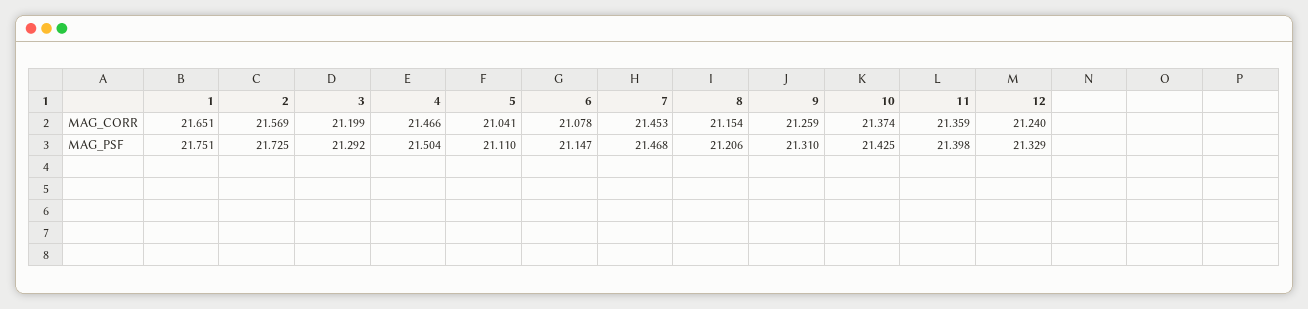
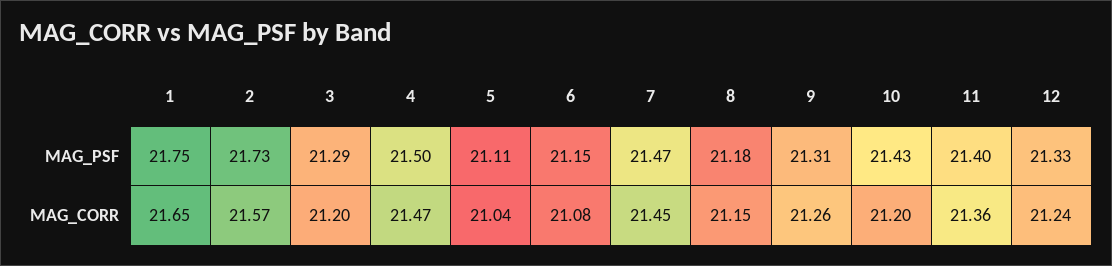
  {
    "1": {
      "MAG_CORR": 21.651,
      "MAG_PSF": 21.751
    },
    "2": {
      "MAG_CORR": 21.569,
      "MAG_PSF": 21.725
    },
    "3": {
      "MAG_CORR": 21.199,
      "MAG_PSF": 21.292
    },
    "4": {
      "MAG_CORR": 21.466,
      "MAG_PSF": 21.504
    },
    "5": {
      "MAG_CORR": 21.041,
      "MAG_PSF": 21.11
    },
    "6": {
      "MAG_CORR": 21.078,
      "MAG_PSF": 21.147
    },
    "7": {
      "MAG_CORR": 21.453,
      "MAG_PSF": 21.468
    },
    "8": {
      "MAG_CORR": 21.154,
-     "MAG_PSF": 21.206
+     "MAG_PSF": 21.18
    },
    "9": {
      "MAG_CORR": 21.259,
      "MAG_PSF": 21.31
    },
    "10": {
-     "MAG_CORR": 21.374,
+     "MAG_CORR": 21.2,
      "MAG_PSF": 21.425
    },
    "11": {
      "MAG_CORR": 21.359,
      "MAG_PSF": 21.398
    },
    "12": {
      "MAG_CORR": 21.24,
      "MAG_PSF": 21.329
    }
  }

